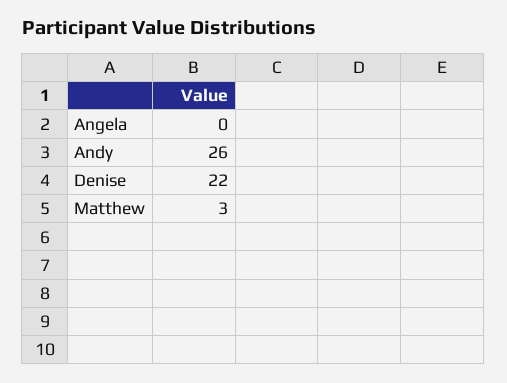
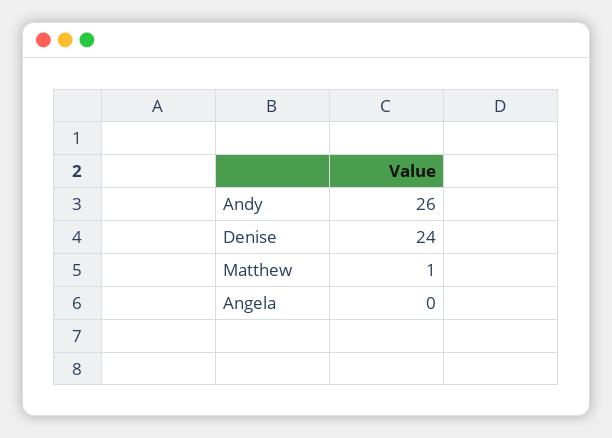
  {
    "Angela": 0,
    "Andy": 26,
-   "Denise": 22,
+   "Denise": 24,
-   "Matthew": 3
+   "Matthew": 1
  }

